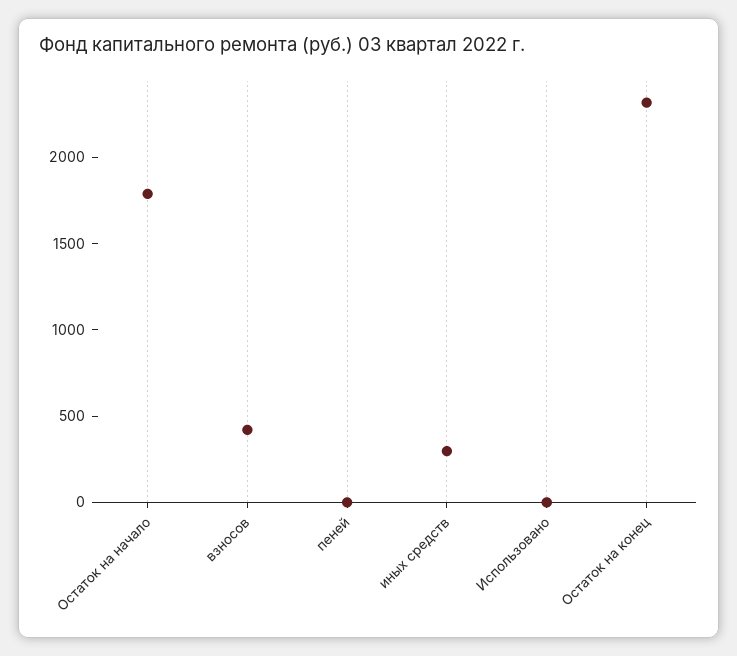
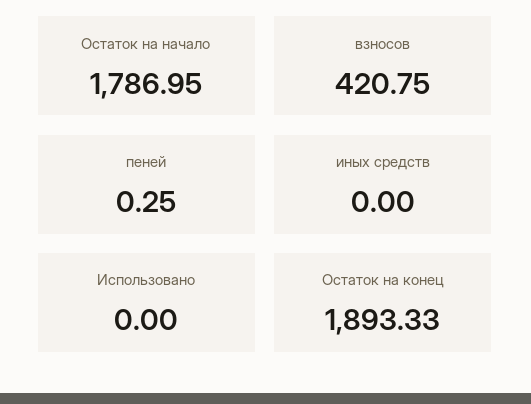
  {
    "Остаток на начало": 1786.95,
    "взносов": 420.75,
    "пеней": 0.25,
-   "иных средств": 300,
+   "иных средств": 0,
    "Использовано": 0,
-   "Остаток на конец": 2300
+   "Остаток на конец": 1893.33
  }

